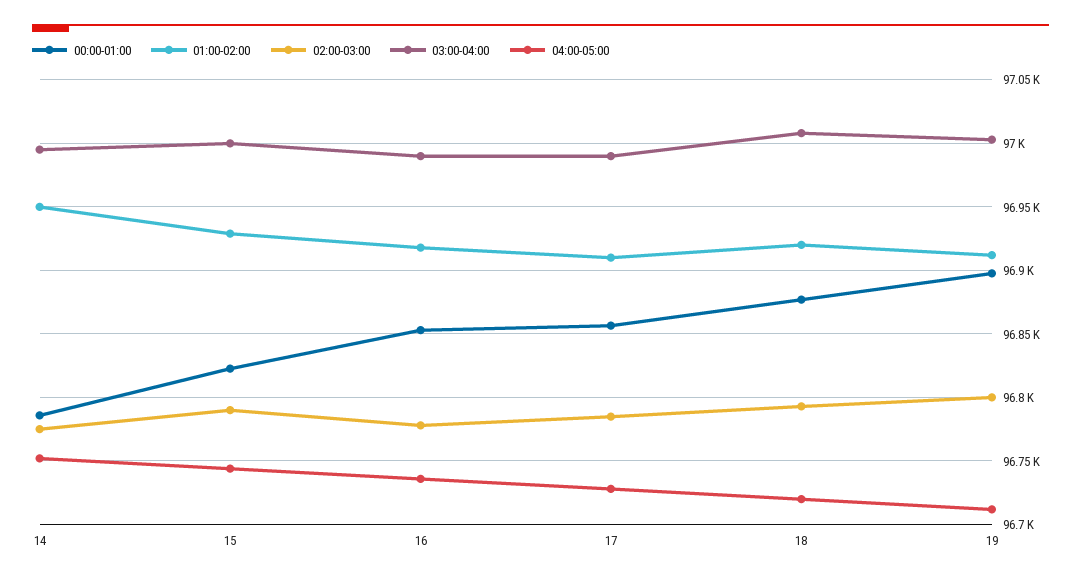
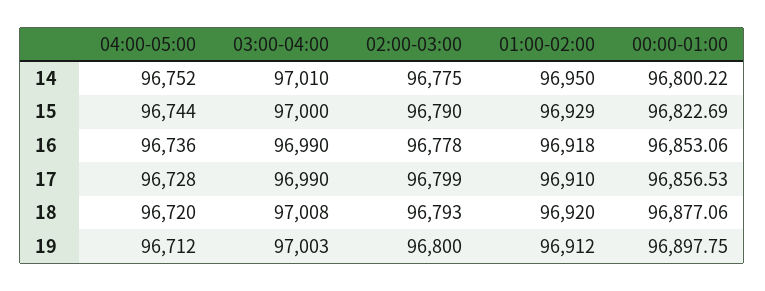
  {
    "00:00-01:00": {
-     "14": 96785,
+     "14": 96800.22,
      "15": 96822.69,
      "16": 96853.06,
      "17": 96856.53,
      "18": 96877.06,
      "19": 96897.75
    },
    "01:00-02:00": {
      "14": 96950,
      "15": 96929,
      "16": 96918,
      "17": 96910,
      "18": 96920,
      "19": 96912
    },
    "02:00-03:00": {
      "14": 96775,
      "15": 96790,
      "16": 96778,
-     "17": 96785,
+     "17": 96799,
      "18": 96793,
      "19": 96800
    },
    "03:00-04:00": {
-     "14": 96995,
+     "14": 97010,
      "15": 97000,
      "16": 96990,
      "17": 96990,
      "18": 97008,
      "19": 97003
    },
    "04:00-05:00": {
      "14": 96752,
      "15": 96744,
      "16": 96736,
      "17": 96728,
      "18": 96720,
      "19": 96712
    }
  }

